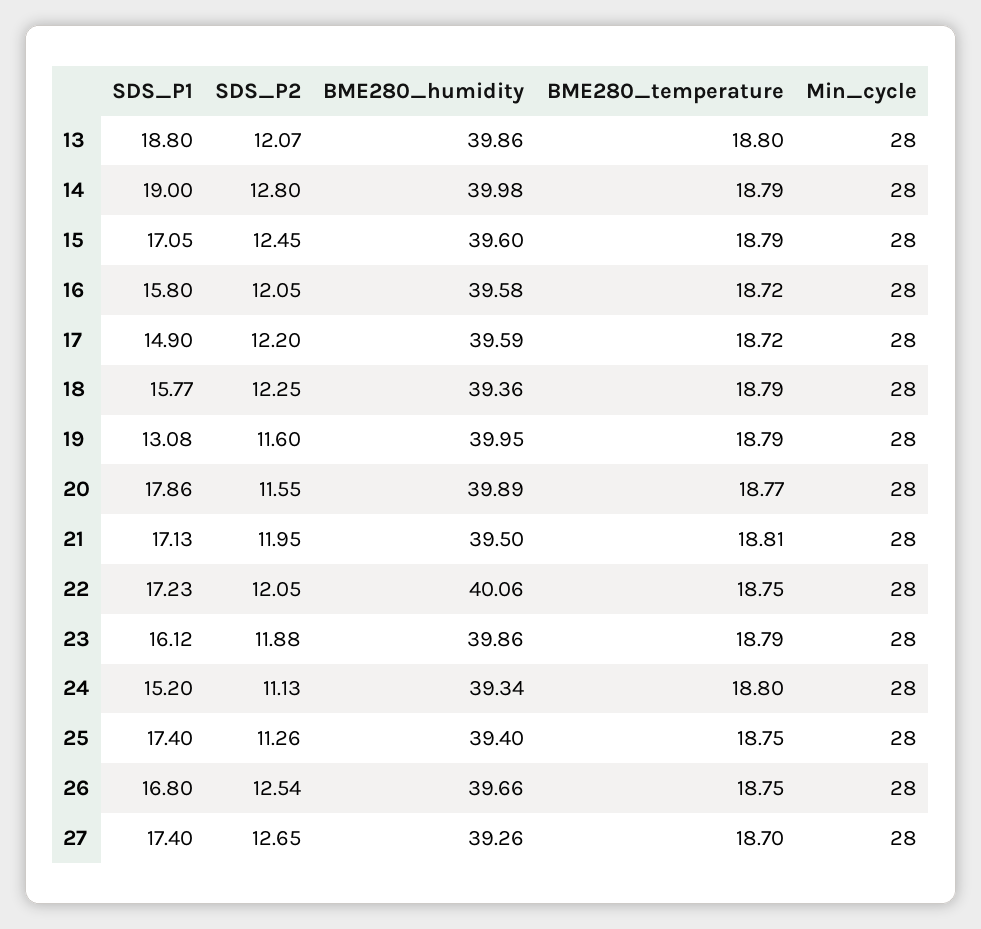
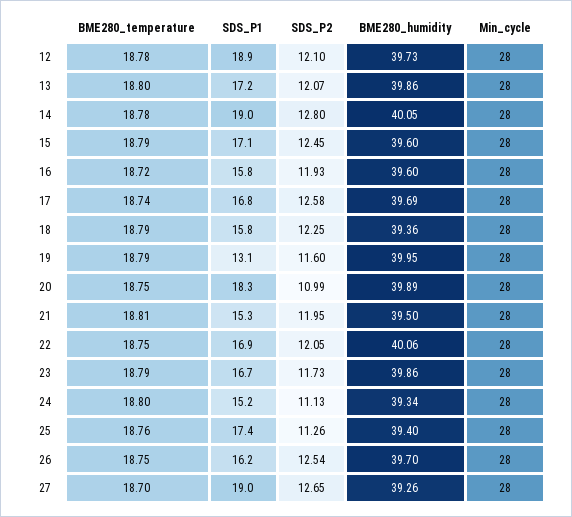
  {
    "SDS_P1": {
-     "13": 18.8,
+     "13": 17.2,
      "14": 19,
      "15": 17.05,
      "16": 15.8,
-     "17": 14.9,
+     "17": 16.8,
      "18": 15.77,
      "19": 13.08,
-     "20": 17.86,
+     "20": 18.3,
-     "21": 17.13,
+     "21": 15.3,
-     "22": 17.23,
+     "22": 16.9,
-     "23": 16.12,
+     "23": 16.7,
      "24": 15.2,
      "25": 17.4,
-     "26": 16.8,
+     "26": 16.2,
-     "27": 17.4
+     "27": 19,
+     "12": 18.9
    },
    "SDS_P2": {
      "13": 12.07,
      "14": 12.8,
      "15": 12.45,
-     "16": 12.05,
+     "16": 11.93,
-     "17": 12.2,
+     "17": 12.58,
      "18": 12.25,
      "19": 11.6,
-     "20": 11.55,
+     "20": 10.99,
      "21": 11.95,
      "22": 12.05,
-     "23": 11.88,
+     "23": 11.73,
      "24": 11.13,
      "25": 11.26,
      "26": 12.54,
-     "27": 12.65
+     "27": 12.65,
+     "12": 12.1
    },
    "BME280_humidity": {
      "13": 39.86,
-     "14": 39.98,
+     "14": 40.05,
      "15": 39.6,
-     "16": 39.58,
+     "16": 39.6,
-     "17": 39.59,
+     "17": 39.69,
      "18": 39.36,
      "19": 39.95,
      "20": 39.89,
      "21": 39.5,
      "22": 40.06,
      "23": 39.86,
      "24": 39.34,
      "25": 39.4,
-     "26": 39.66,
+     "26": 39.7,
-     "27": 39.26
+     "27": 39.26,
+     "12": 39.73
    },
    "BME280_temperature": {
      "13": 18.8,
-     "14": 18.79,
+     "14": 18.78,
      "15": 18.79,
      "16": 18.72,
-     "17": 18.72,
+     "17": 18.74,
      "18": 18.79,
      "19": 18.79,
-     "20": 18.77,
+     "20": 18.75,
      "21": 18.81,
      "22": 18.75,
      "23": 18.79,
      "24": 18.8,
-     "25": 18.75,
+     "25": 18.76,
      "26": 18.75,
-     "27": 18.7
+     "27": 18.7,
+     "12": 18.78
    },
    "Min_cycle": {
      "13": 28,
      "14": 28,
      "15": 28,
      "16": 28,
      "17": 28,
      "18": 28,
      "19": 28,
      "20": 28,
      "21": 28,
      "22": 28,
      "23": 28,
      "24": 28,
      "25": 28,
      "26": 28,
-     "27": 28
+     "27": 28,
+     "12": 28
    }
  }

